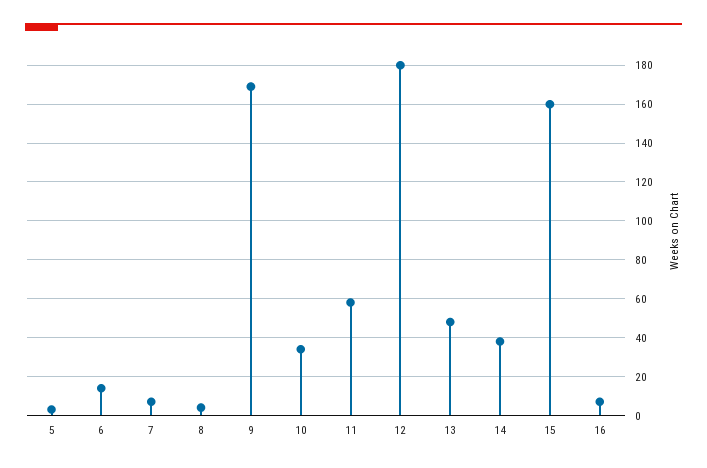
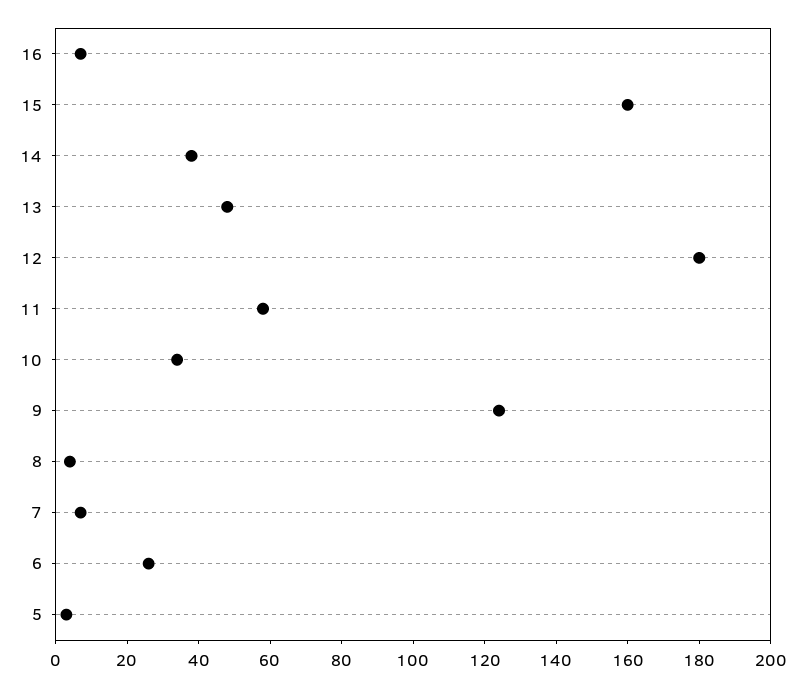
  {
    "5": 5,
-   "6": 15,
+   "6": 25,
    "7": 5,
    "8": 5,
-   "9": 170,
+   "9": 125,
    "10": 35,
    "11": 60,
    "12": 180,
    "13": 50,
    "14": 40,
    "15": 160,
    "16": 5
  }

